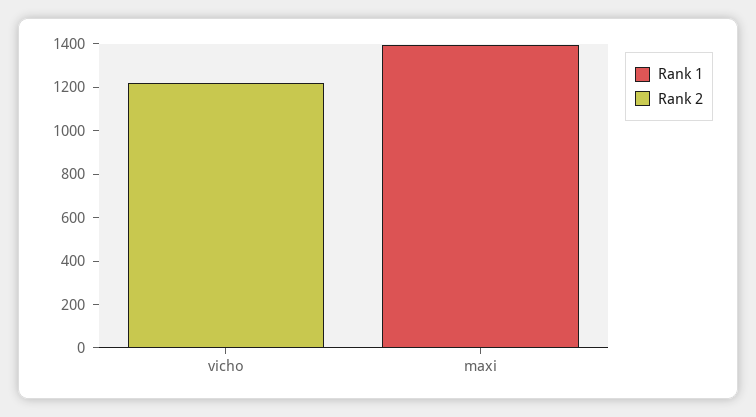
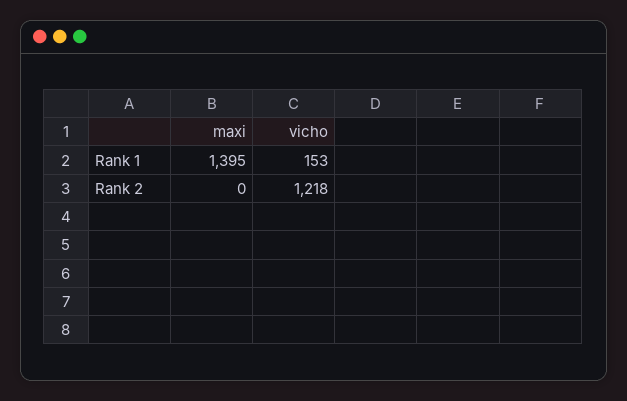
  {
    "Rank 1": {
-     "vicho": 0,
+     "vicho": 153,
      "maxi": 1395
    },
    "Rank 2": {
      "vicho": 1218,
      "maxi": 0
    }
  }

